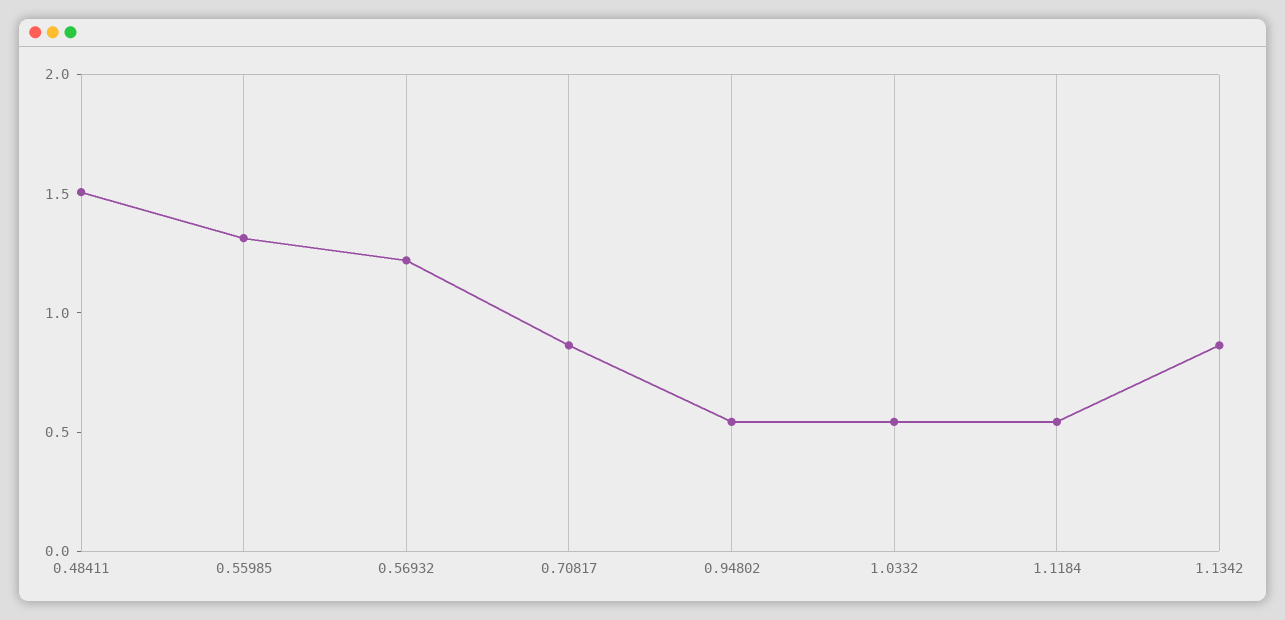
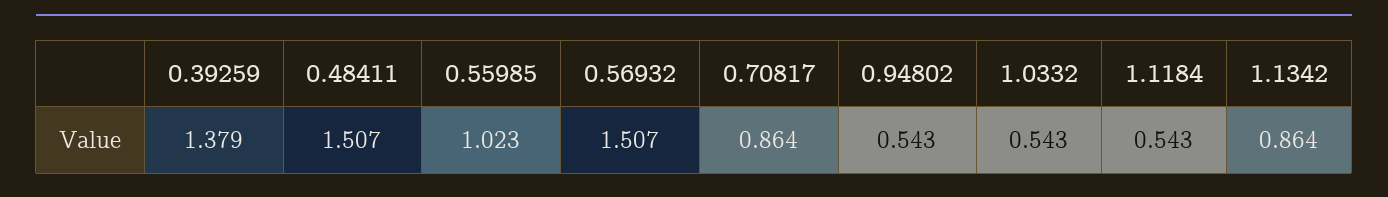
  {
    "0.48411": 1.507,
-   "0.55985": 1.3,
+   "0.55985": 1.023,
-   "0.56932": 1.2,
+   "0.56932": 1.507,
    "0.70817": 0.864,
    "0.94802": 0.543,
    "1.0332": 0.543,
    "1.1184": 0.543,
-   "1.1342": 0.864
+   "1.1342": 0.864,
+   "0.39259": 1.379
  }

